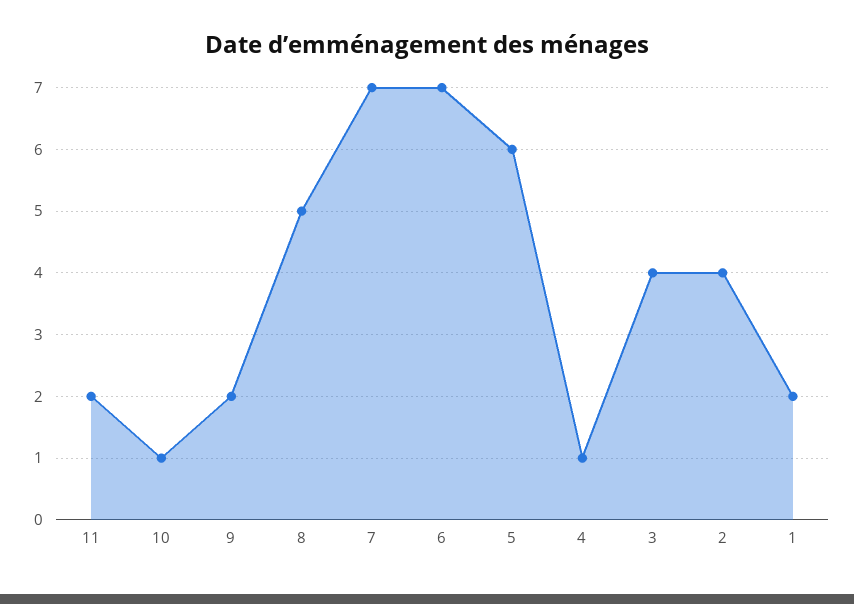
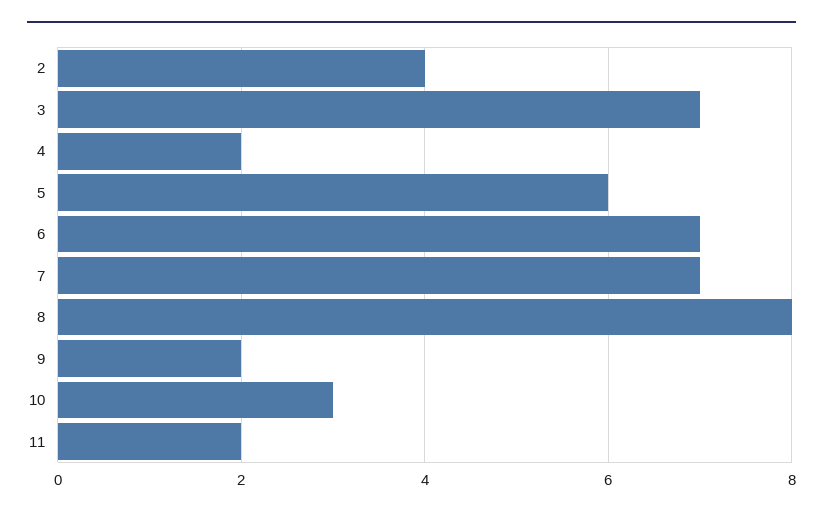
  {
    "11": 2,
-   "10": 1,
+   "10": 3,
    "9": 2,
-   "8": 5,
+   "8": 8,
    "7": 7,
    "6": 7,
    "5": 6,
-   "4": 1,
+   "4": 2,
-   "3": 4,
+   "3": 7,
-   "2": 4,
+   "2": 4
-   "1": 2
  }

